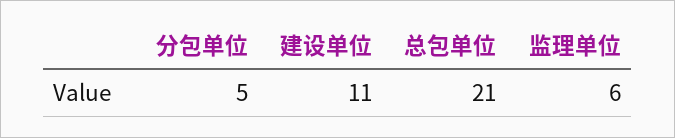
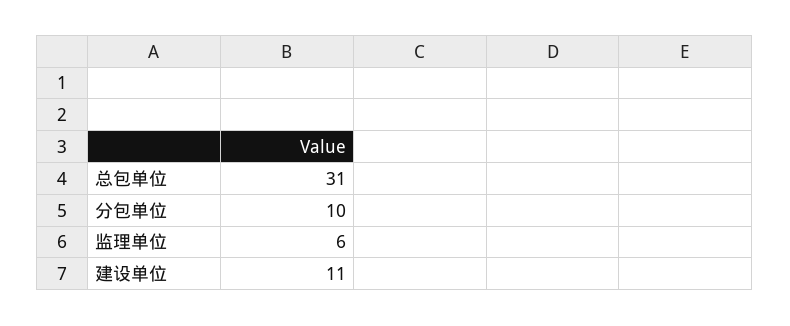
  {
-   "分包单位": 5,
+   "分包单位": 10,
    "建设单位": 11,
-   "总包单位": 21,
+   "总包单位": 31,
    "监理单位": 6
  }

